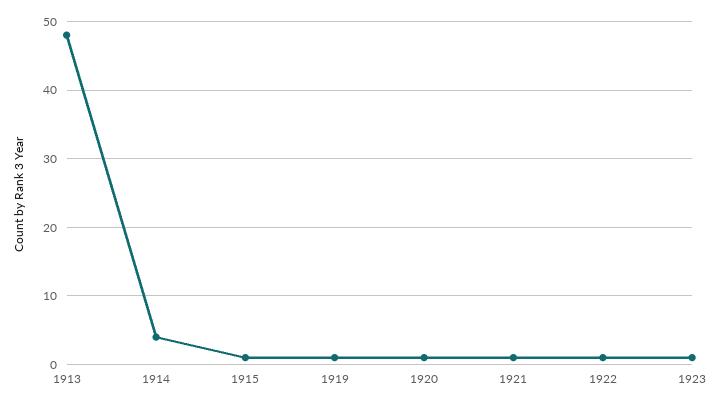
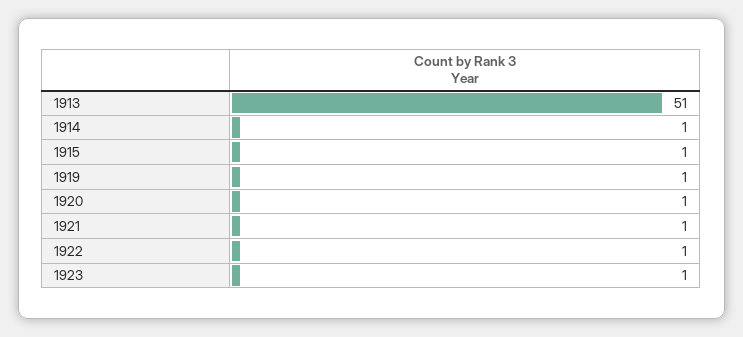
  {
-   "1913": 48,
+   "1913": 51,
-   "1914": 4,
+   "1914": 1,
    "1915": 1,
    "1919": 1,
    "1920": 1,
    "1921": 1,
    "1922": 1,
    "1923": 1
  }

